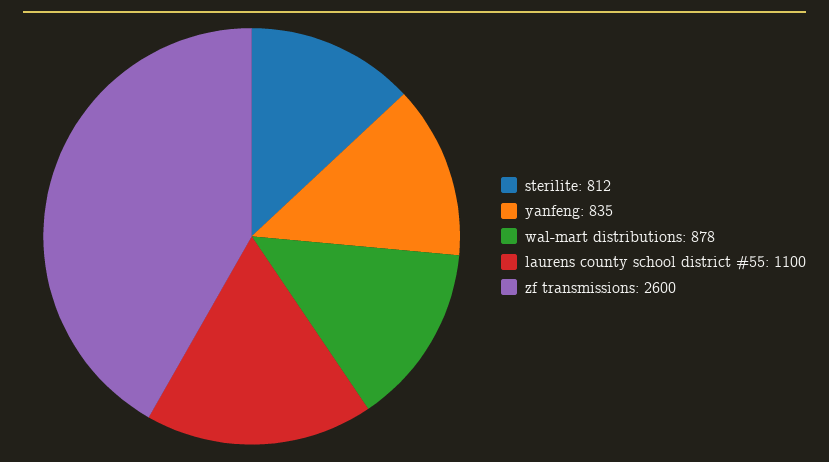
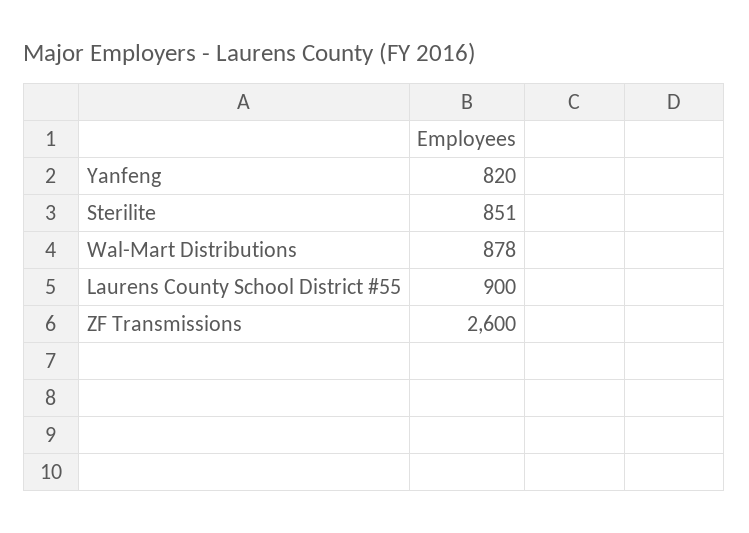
  {
-   "sterilite": 812,
+   "sterilite": 851,
-   "yanfeng": 835,
+   "yanfeng": 820,
    "wal-mart distributions": 878,
-   "laurens county school district #55": 1100,
+   "laurens county school district #55": 900,
    "zf transmissions": 2600
  }

